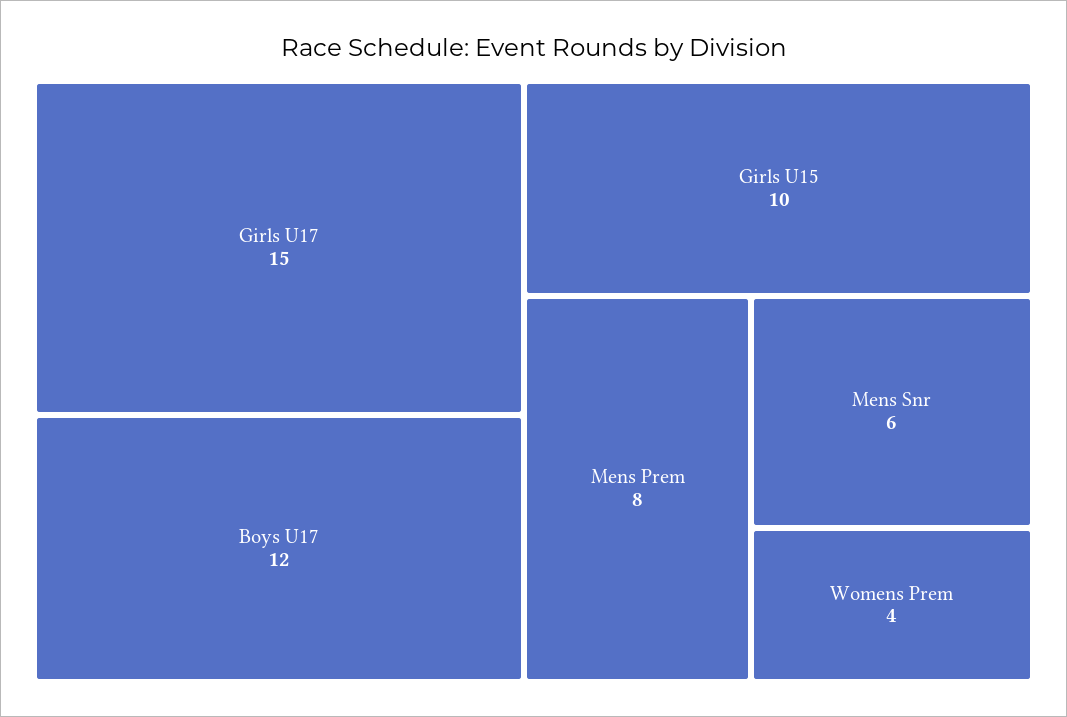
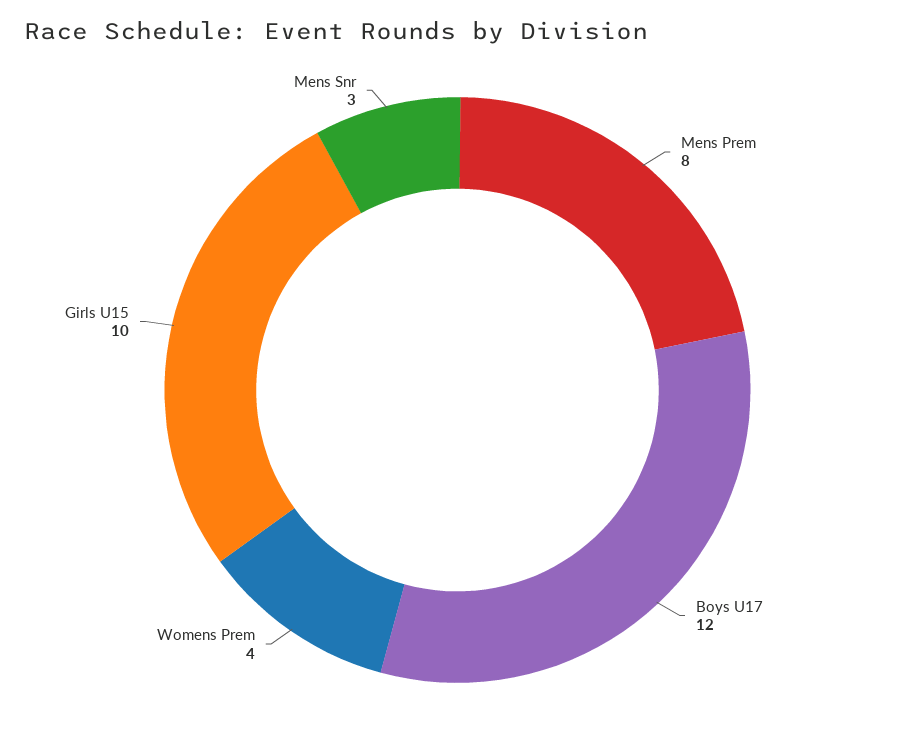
  {
-   "Girls U17": 15,
    "Boys U17": 12,
    "Girls U15": 10,
    "Mens Prem": 8,
-   "Mens Snr": 6,
+   "Mens Snr": 3,
    "Womens Prem": 4
  }

